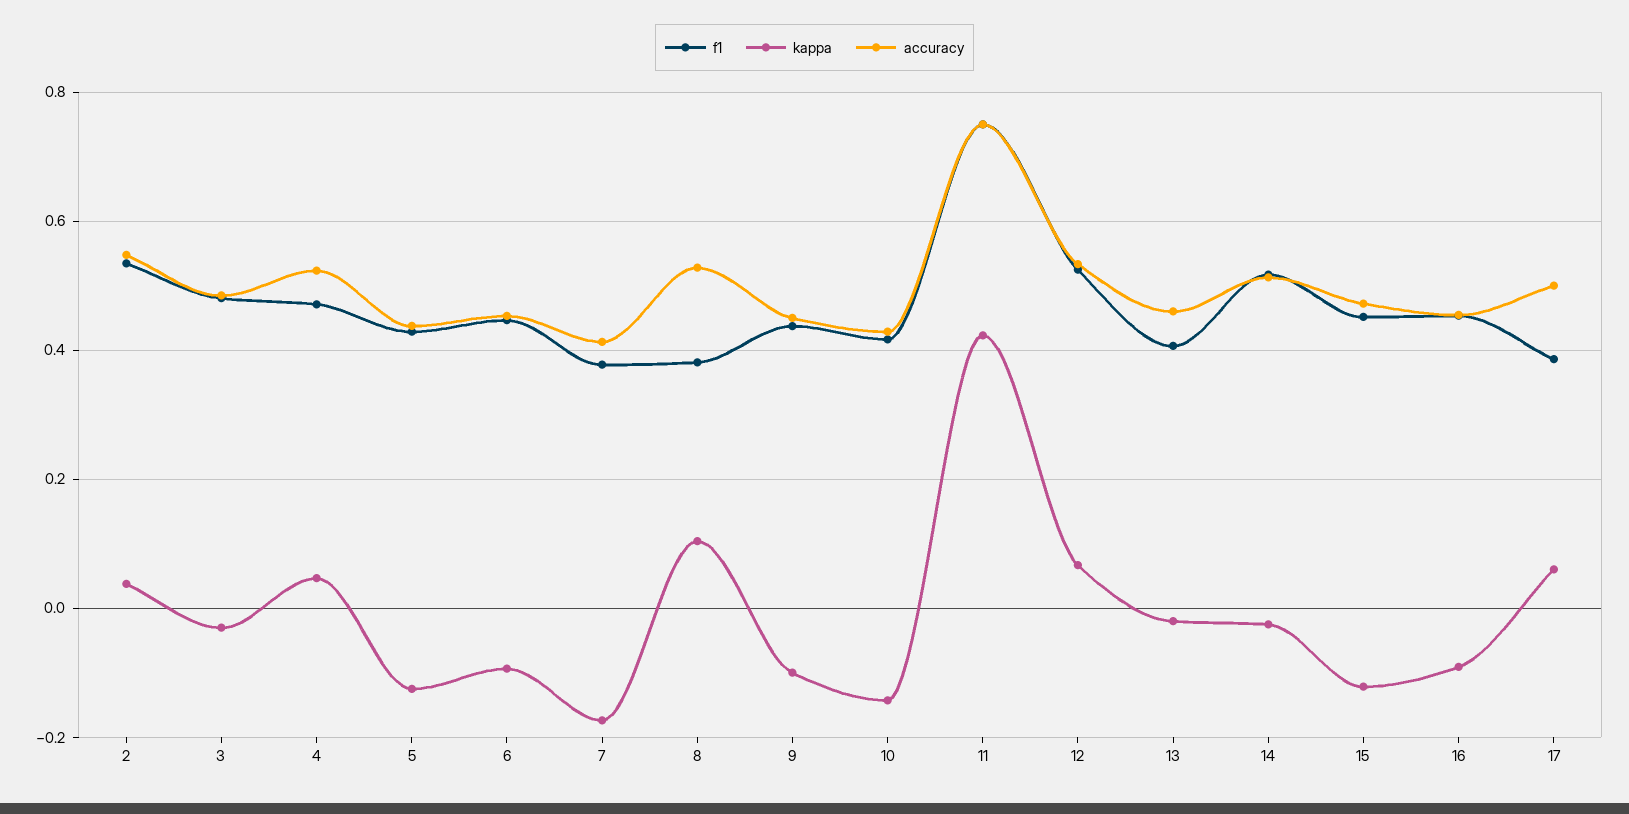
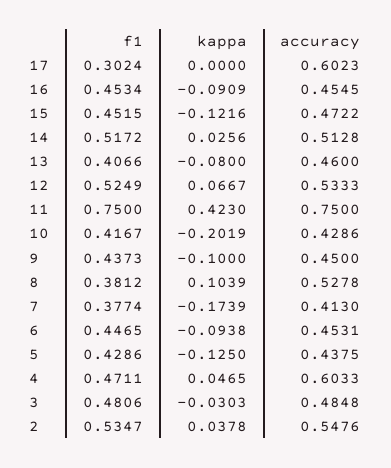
  {
    "f1": {
      "2": 0.5347,
      "3": 0.4806,
      "4": 0.4711,
      "5": 0.4286,
      "6": 0.4465,
      "7": 0.3774,
      "8": 0.3812,
      "9": 0.4373,
      "10": 0.4167,
      "11": 0.75,
      "12": 0.5249,
      "13": 0.4066,
      "14": 0.5172,
      "15": 0.4515,
      "16": 0.4534,
-     "17": 0.38
+     "17": 0.3024
    },
    "kappa": {
      "2": 0.0378,
      "3": -0.0303,
      "4": 0.0465,
      "5": -0.125,
      "6": -0.0938,
      "7": -0.1739,
      "8": 0.1039,
      "9": -0.1,
-     "10": -0.14,
+     "10": -0.2019,
      "11": 0.423,
      "12": 0.0667,
-     "13": -0.02,
+     "13": -0.08,
-     "14": -0.02,
+     "14": 0.0256,
      "15": -0.1216,
      "16": -0.0909,
-     "17": 0.06
+     "17": 0
    },
    "accuracy": {
      "2": 0.5476,
      "3": 0.4848,
-     "4": 0.52,
+     "4": 0.6033,
      "5": 0.4375,
      "6": 0.4531,
      "7": 0.413,
      "8": 0.5278,
      "9": 0.45,
      "10": 0.4286,
      "11": 0.75,
      "12": 0.5333,
      "13": 0.46,
      "14": 0.5128,
      "15": 0.4722,
      "16": 0.4545,
-     "17": 0.5
+     "17": 0.6023
    }
  }

